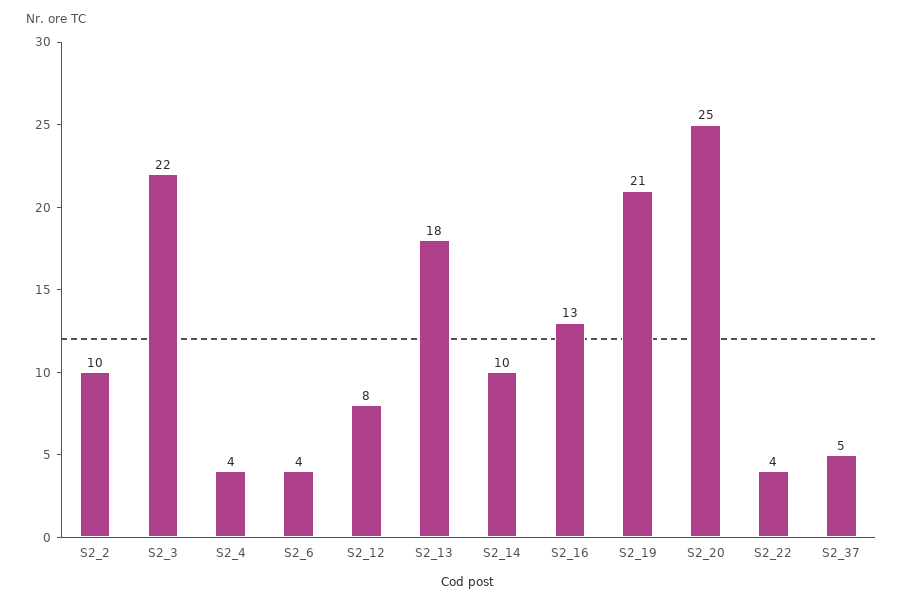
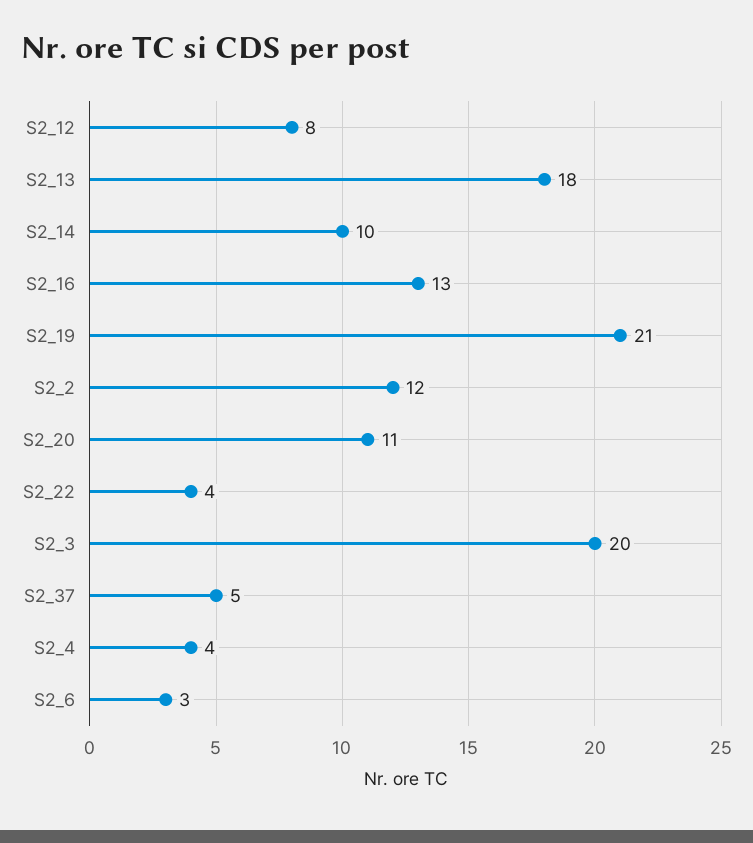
  {
-   "S2_2": 10,
+   "S2_2": 12,
-   "S2_3": 22,
+   "S2_3": 20,
    "S2_4": 4,
-   "S2_6": 4,
+   "S2_6": 3,
    "S2_12": 8,
    "S2_13": 18,
    "S2_14": 10,
    "S2_16": 13,
    "S2_19": 21,
-   "S2_20": 25,
+   "S2_20": 11,
    "S2_22": 4,
    "S2_37": 5
  }

